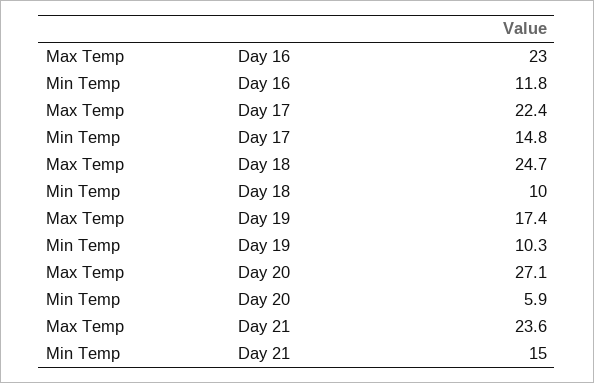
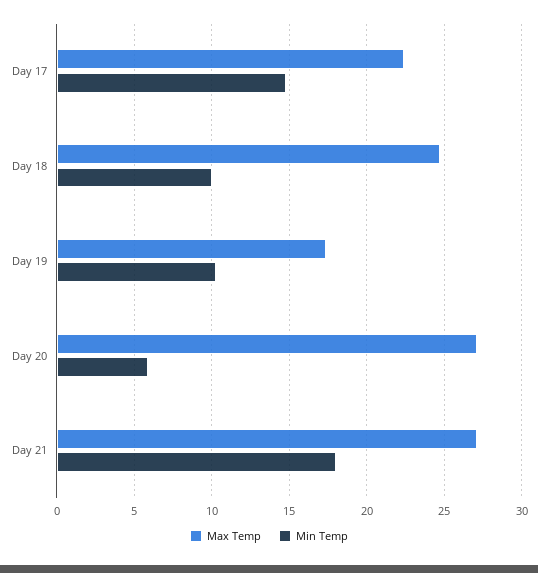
  {
    "Max Temp": {
-     "Day 16": 23,
      "Day 17": 22.4,
      "Day 18": 24.7,
      "Day 19": 17.4,
      "Day 20": 27.1,
-     "Day 21": 23.6
+     "Day 21": 27
    },
    "Min Temp": {
-     "Day 16": 11.8,
      "Day 17": 14.8,
      "Day 18": 10,
      "Day 19": 10.3,
      "Day 20": 5.9,
-     "Day 21": 15
+     "Day 21": 18
    }
  }

